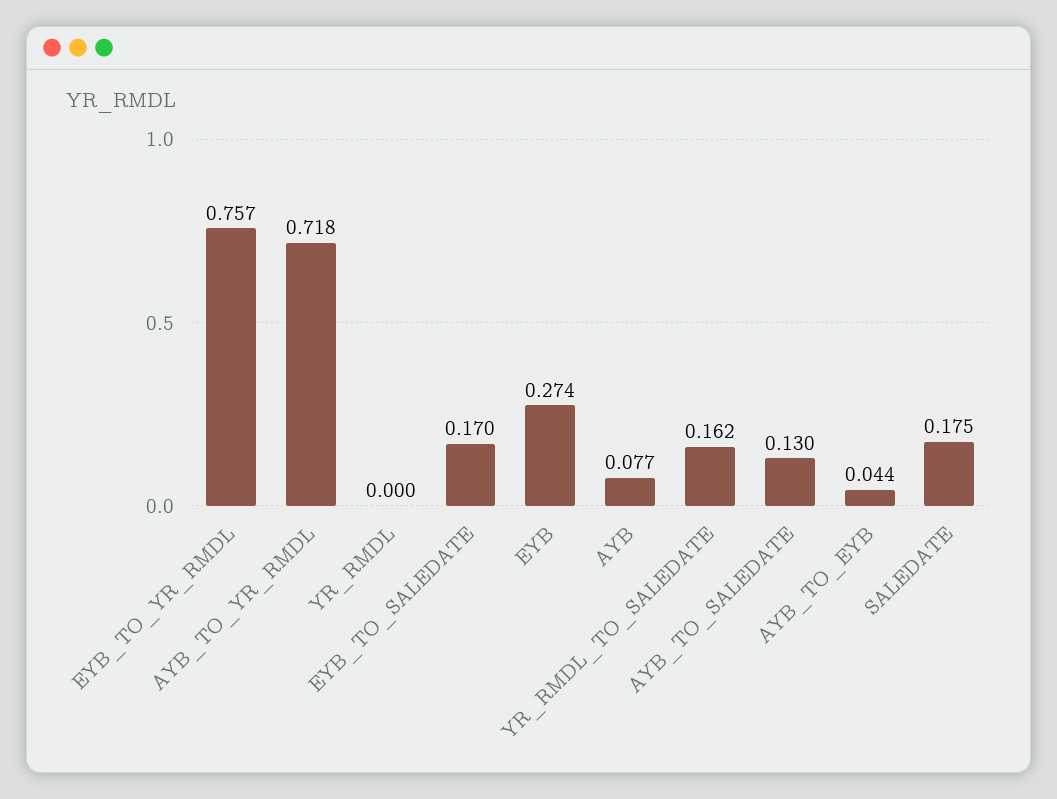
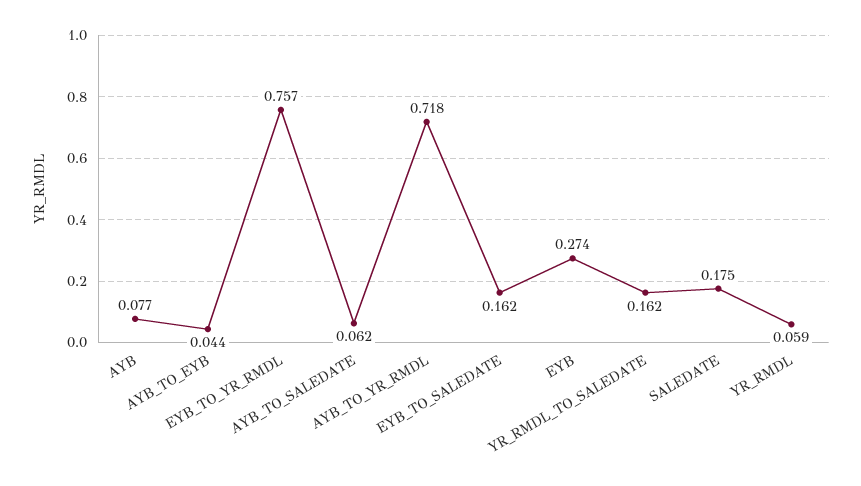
  {
    "EYB_TO_YR_RMDL": 0.757,
    "AYB_TO_YR_RMDL": 0.718,
-   "YR_RMDL": 0,
+   "YR_RMDL": 0.059,
-   "EYB_TO_SALEDATE": 0.17,
+   "EYB_TO_SALEDATE": 0.162,
    "EYB": 0.274,
    "AYB": 0.077,
    "YR_RMDL_TO_SALEDATE": 0.162,
-   "AYB_TO_SALEDATE": 0.13,
+   "AYB_TO_SALEDATE": 0.062,
    "AYB_TO_EYB": 0.044,
    "SALEDATE": 0.175
  }

